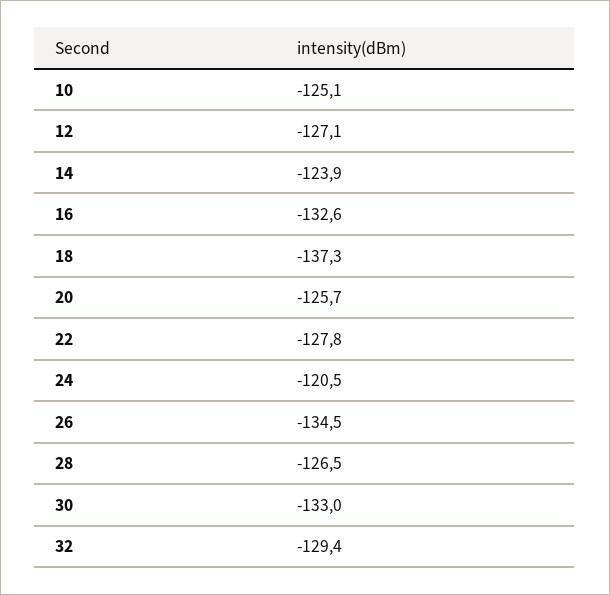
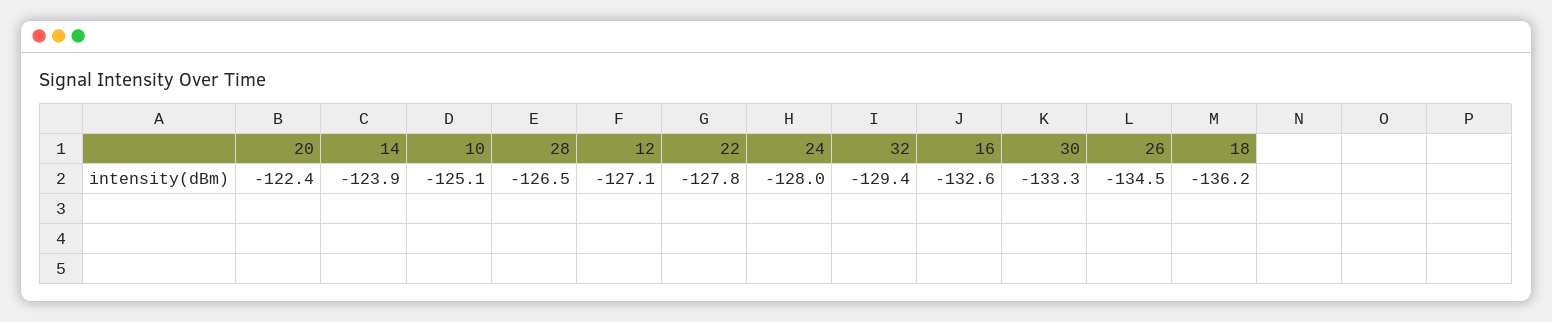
  {
    "10": -125.1,
    "12": -127.1,
    "14": -123.9,
    "16": -132.6,
-   "18": -137.3,
+   "18": -136.2,
-   "20": -125.7,
+   "20": -122.4,
    "22": -127.8,
-   "24": -120.5,
+   "24": -128,
    "26": -134.5,
    "28": -126.5,
-   "30": -133,
+   "30": -133.3,
    "32": -129.4
  }

